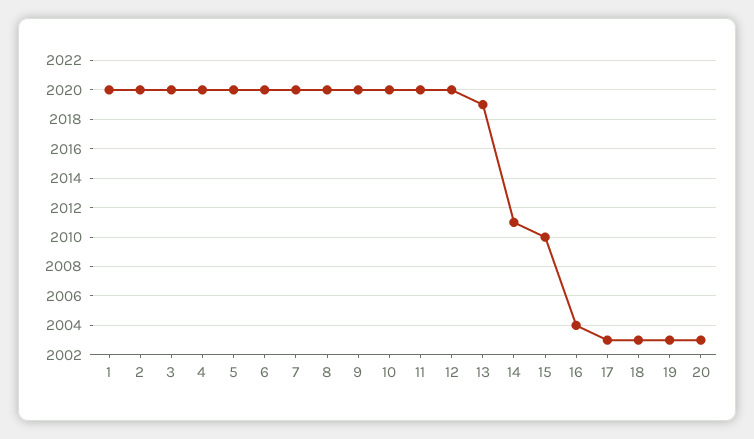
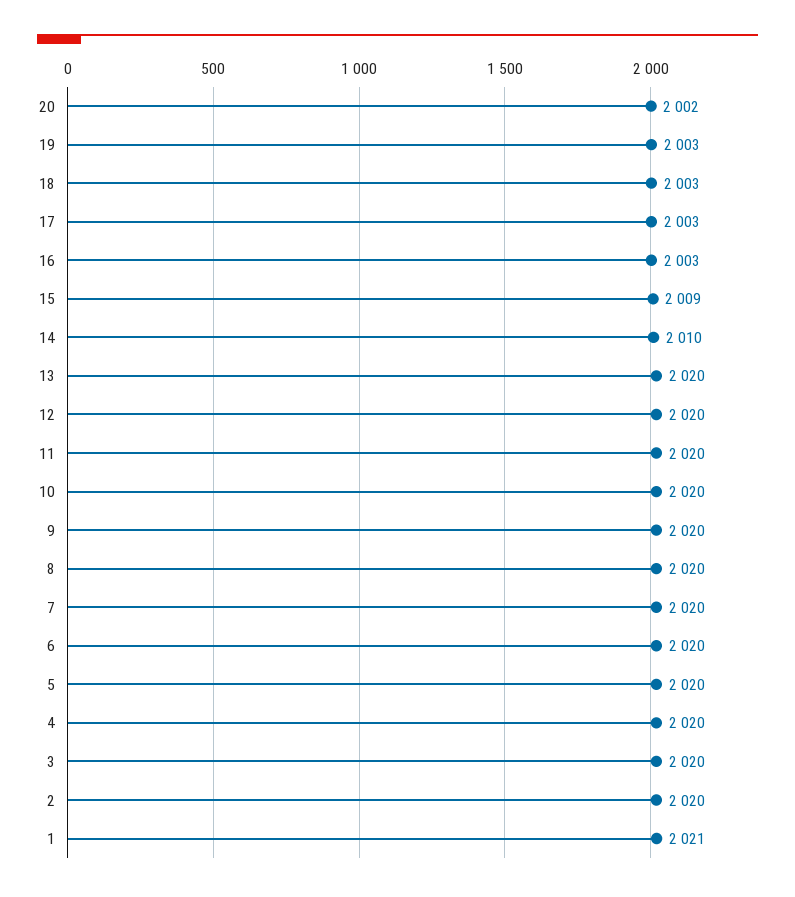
  {
-   "1": 2020,
+   "1": 2021,
    "2": 2020,
    "3": 2020,
    "4": 2020,
    "5": 2020,
    "6": 2020,
    "7": 2020,
    "8": 2020,
    "9": 2020,
    "10": 2020,
    "11": 2020,
    "12": 2020,
-   "13": 2019,
+   "13": 2020,
-   "14": 2011,
+   "14": 2010,
-   "15": 2010,
+   "15": 2009,
-   "16": 2004,
+   "16": 2003,
    "17": 2003,
    "18": 2003,
    "19": 2003,
-   "20": 2003
+   "20": 2002
  }

